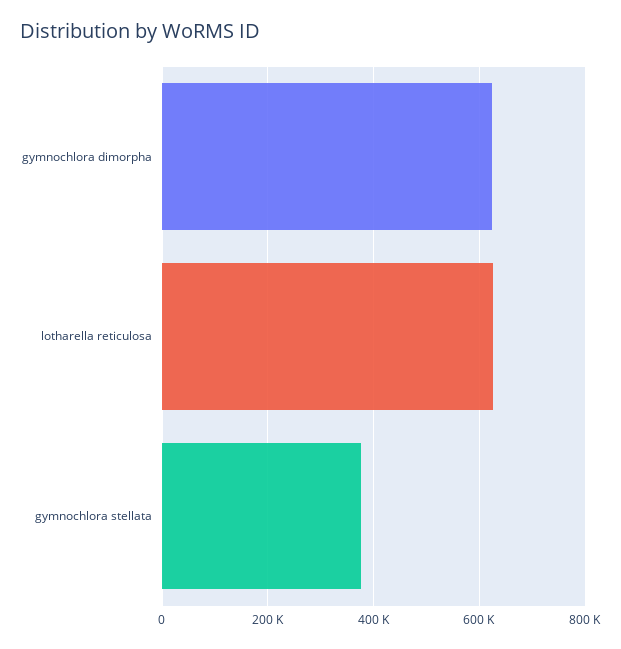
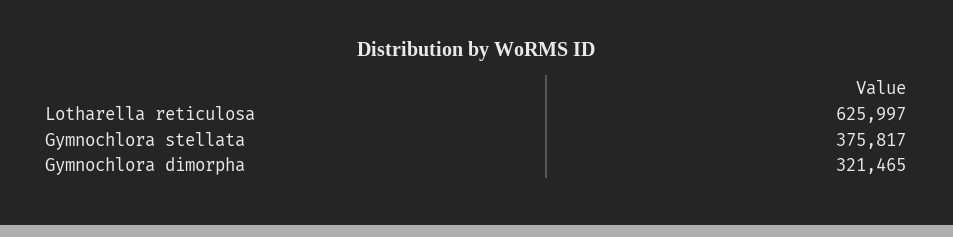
  {
-   "gymnochlora dimorpha": 620000,
+   "gymnochlora dimorpha": 321465,
    "lotharella reticulosa": 625997,
    "gymnochlora stellata": 375817
  }

